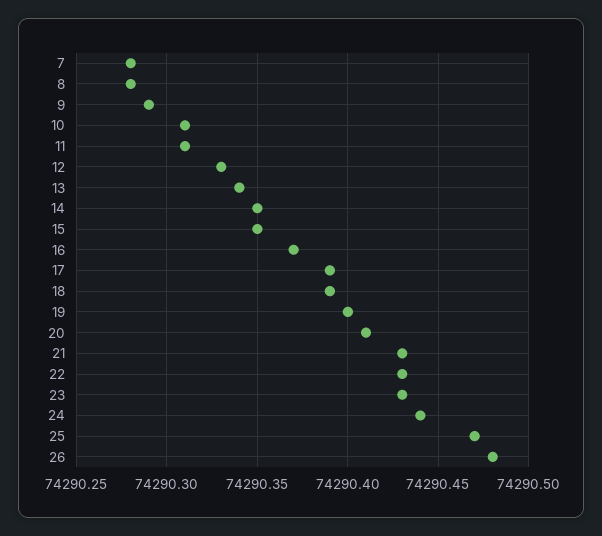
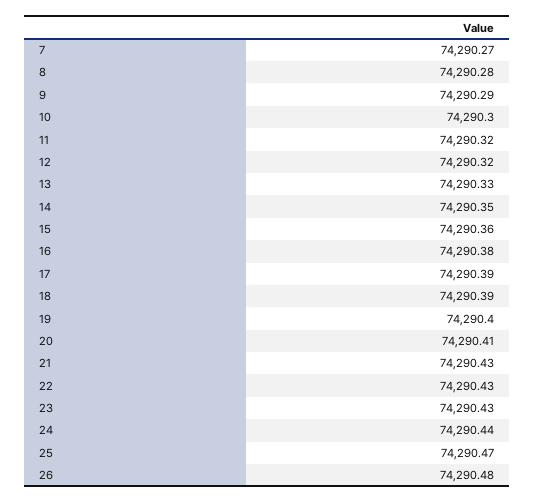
  {
-   "7": 74290.28,
+   "7": 74290.27,
    "8": 74290.28,
    "9": 74290.29,
-   "10": 74290.31,
+   "10": 74290.3,
-   "11": 74290.31,
+   "11": 74290.32,
-   "12": 74290.33,
+   "12": 74290.32,
-   "13": 74290.34,
+   "13": 74290.33,
    "14": 74290.35,
-   "15": 74290.35,
+   "15": 74290.36,
-   "16": 74290.37,
+   "16": 74290.38,
    "17": 74290.39,
    "18": 74290.39,
    "19": 74290.4,
    "20": 74290.41,
    "21": 74290.43,
    "22": 74290.43,
    "23": 74290.43,
    "24": 74290.44,
    "25": 74290.47,
    "26": 74290.48
  }

